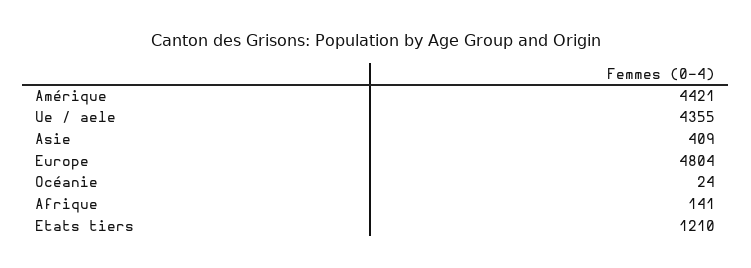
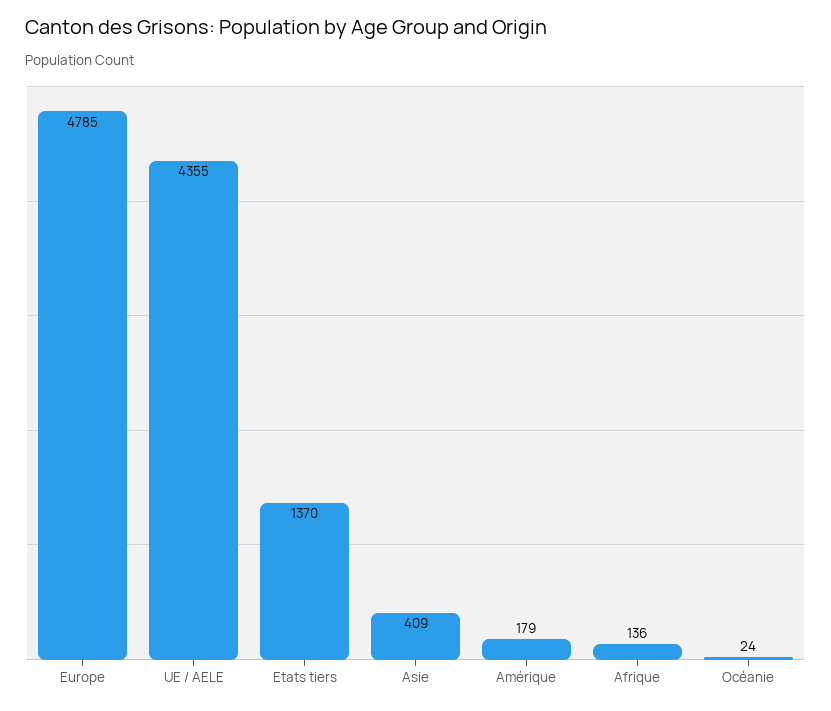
  {
-   "Amérique": 4421,
+   "Amérique": 179,
    "Ue / aele": 4355,
    "Asie": 409,
-   "Europe": 4804,
+   "Europe": 4785,
    "Océanie": 24,
-   "Afrique": 141,
+   "Afrique": 136,
-   "Etats tiers": 1210
+   "Etats tiers": 1370
  }

